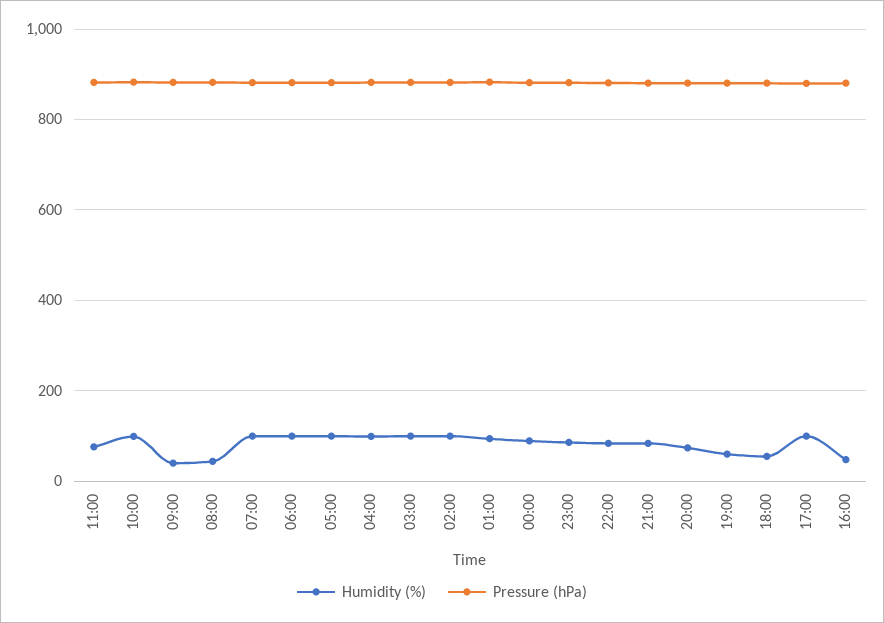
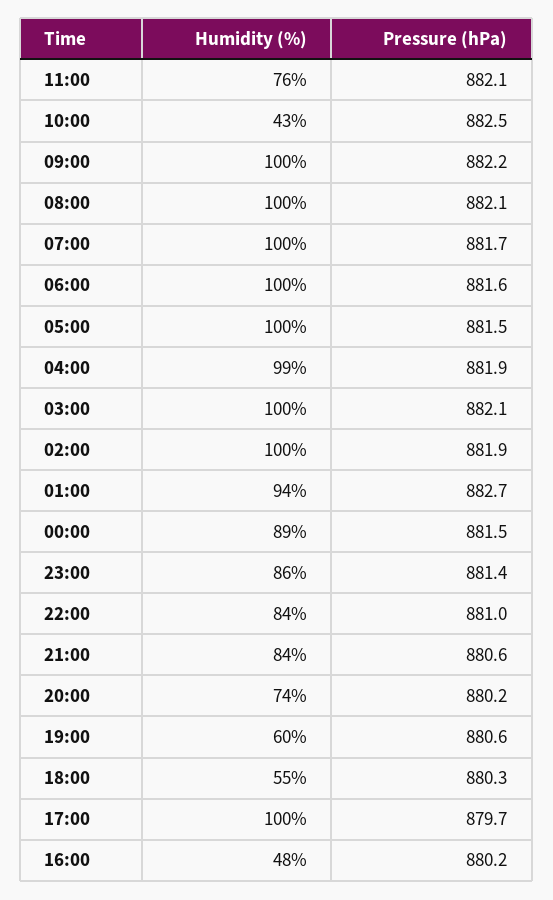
  {
    "Humidity (%)": {
      "11:00": 76,
-     "10:00": 100,
+     "10:00": 43,
-     "09:00": 40,
+     "09:00": 100,
-     "08:00": 40,
+     "08:00": 100,
      "07:00": 100,
      "06:00": 100,
      "05:00": 100,
      "04:00": 99,
      "03:00": 100,
      "02:00": 100,
      "01:00": 94,
      "00:00": 89,
      "23:00": 86,
      "22:00": 84,
      "21:00": 84,
      "20:00": 74,
      "19:00": 60,
      "18:00": 55,
      "17:00": 100,
      "16:00": 48
    },
    "Pressure (hPa)": {
      "11:00": 882.1,
      "10:00": 882.5,
      "09:00": 882.2,
      "08:00": 882.1,
      "07:00": 881.7,
      "06:00": 881.6,
      "05:00": 881.5,
      "04:00": 881.9,
      "03:00": 882.1,
      "02:00": 881.9,
      "01:00": 882.7,
      "00:00": 881.5,
      "23:00": 881.4,
      "22:00": 881,
      "21:00": 880.6,
      "20:00": 880.2,
      "19:00": 880.6,
      "18:00": 880.3,
      "17:00": 879.7,
      "16:00": 880.2
    }
  }

